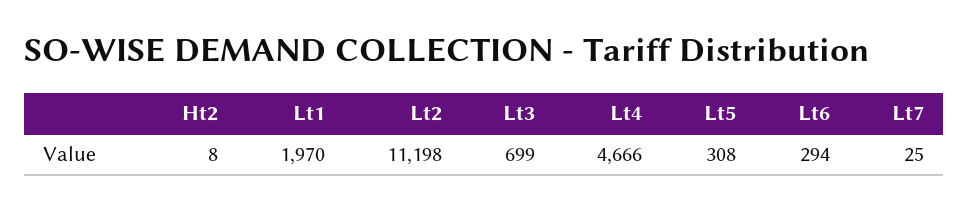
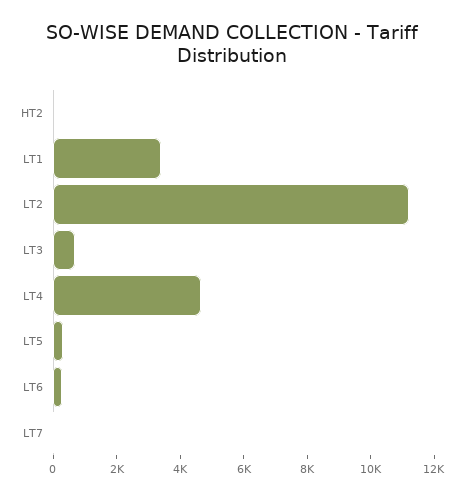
  {
    "Ht2": 8,
-   "Lt1": 1970,
+   "Lt1": 3500,
    "Lt2": 11198,
    "Lt3": 699,
    "Lt4": 4666,
    "Lt5": 308,
    "Lt6": 294,
    "Lt7": 25
  }

